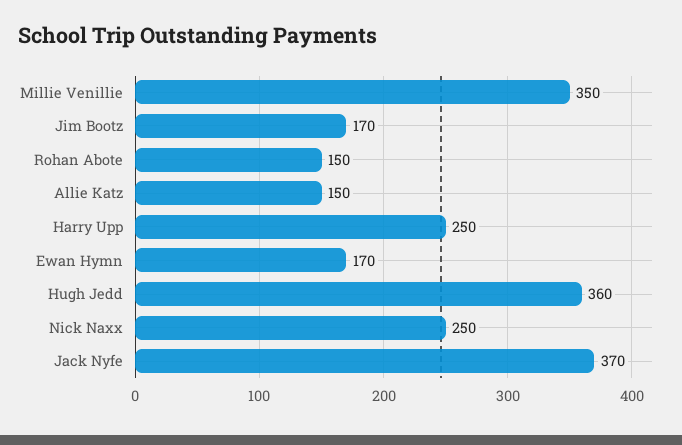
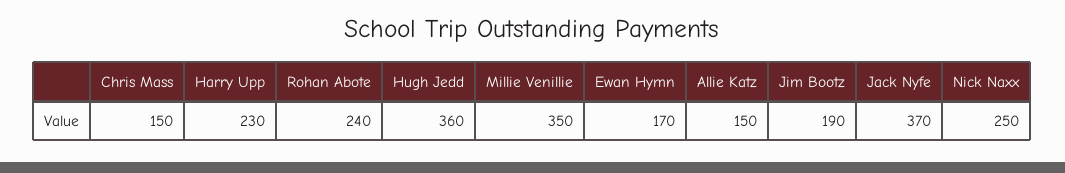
  {
    "Millie Venillie": 350,
-   "Jim Bootz": 170,
+   "Jim Bootz": 190,
-   "Rohan Abote": 150,
+   "Rohan Abote": 240,
    "Allie Katz": 150,
-   "Harry Upp": 250,
+   "Harry Upp": 230,
    "Ewan Hymn": 170,
    "Hugh Jedd": 360,
    "Nick Naxx": 250,
-   "Jack Nyfe": 370
+   "Jack Nyfe": 370,
+   "Chris Mass": 150
  }

